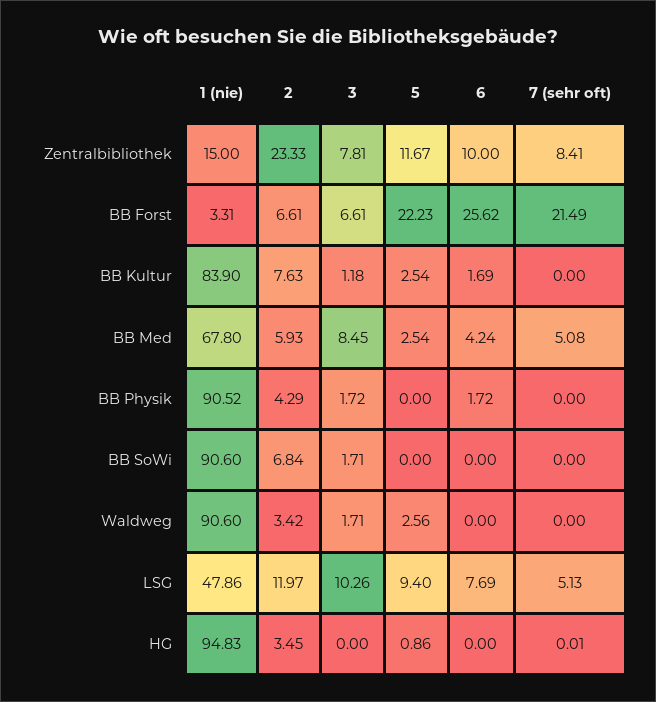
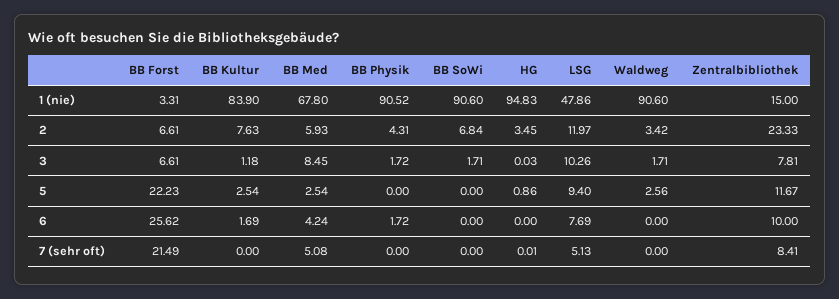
  {
    "1 (nie)": {
      "Zentralbibliothek": 15,
      "BB Forst": 3.31,
      "BB Kultur": 83.9,
      "BB Med": 67.8,
      "BB Physik": 90.52,
      "BB SoWi": 90.6,
      "Waldweg": 90.6,
      "LSG": 47.86,
      "HG": 94.83
    },
    "2": {
      "Zentralbibliothek": 23.33,
      "BB Forst": 6.61,
      "BB Kultur": 7.63,
      "BB Med": 5.93,
-     "BB Physik": 4.29,
+     "BB Physik": 4.31,
      "BB SoWi": 6.84,
      "Waldweg": 3.42,
      "LSG": 11.97,
      "HG": 3.45
    },
    "3": {
      "Zentralbibliothek": 7.81,
      "BB Forst": 6.61,
      "BB Kultur": 1.18,
      "BB Med": 8.45,
      "BB Physik": 1.72,
      "BB SoWi": 1.71,
      "Waldweg": 1.71,
      "LSG": 10.26,
-     "HG": 0
+     "HG": 0.03
    },
    "5": {
      "Zentralbibliothek": 11.67,
      "BB Forst": 22.23,
      "BB Kultur": 2.54,
      "BB Med": 2.54,
      "BB Physik": 0,
      "BB SoWi": 0,
      "Waldweg": 2.56,
      "LSG": 9.4,
      "HG": 0.86
    },
    "6": {
      "Zentralbibliothek": 10,
      "BB Forst": 25.62,
      "BB Kultur": 1.69,
      "BB Med": 4.24,
      "BB Physik": 1.72,
      "BB SoWi": 0,
      "Waldweg": 0,
      "LSG": 7.69,
      "HG": 0
    },
    "7 (sehr oft)": {
      "Zentralbibliothek": 8.41,
      "BB Forst": 21.49,
      "BB Kultur": 0,
      "BB Med": 5.08,
      "BB Physik": 0,
      "BB SoWi": 0,
      "Waldweg": 0,
      "LSG": 5.13,
      "HG": 0.01
    }
  }

